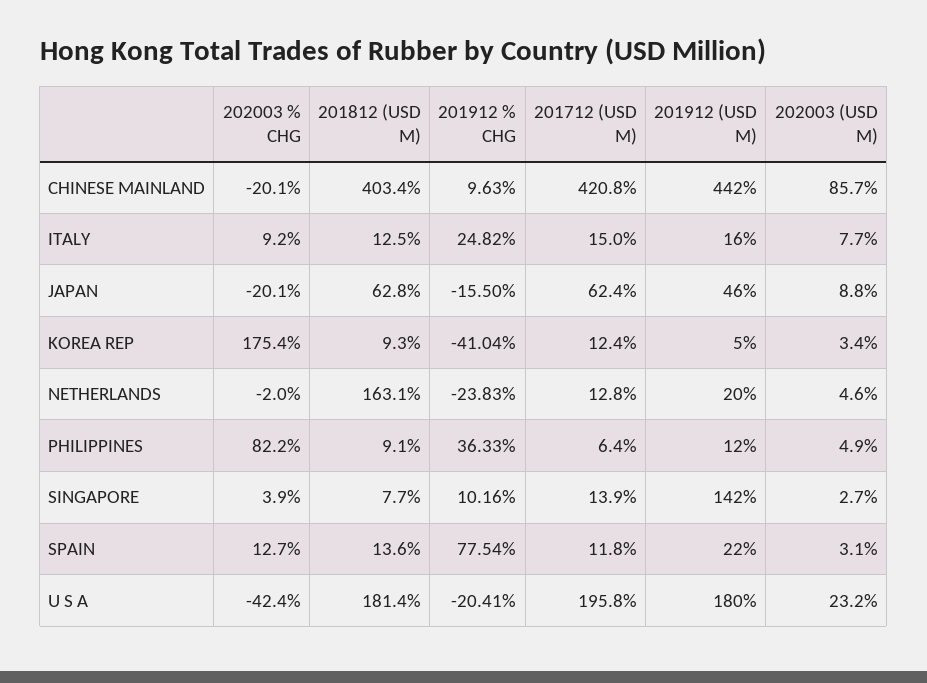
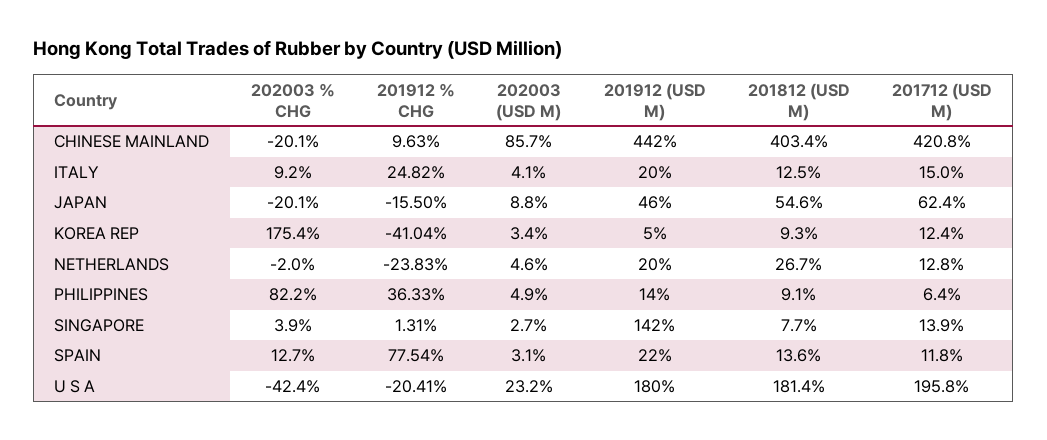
  {
    "202003 % CHG": {
      "CHINESE MAINLAND": -20.1,
      "ITALY": 9.2,
      "JAPAN": -20.1,
      "KOREA REP": 175.4,
      "NETHERLANDS": -2,
      "PHILIPPINES": 82.2,
      "SINGAPORE": 3.9,
      "SPAIN": 12.7,
      "U S A": -42.4
    },
    "201812 (USD M)": {
      "CHINESE MAINLAND": 403.4,
      "ITALY": 12.5,
-     "JAPAN": 62.8,
+     "JAPAN": 54.6,
      "KOREA REP": 9.3,
-     "NETHERLANDS": 163.1,
+     "NETHERLANDS": 26.7,
      "PHILIPPINES": 9.1,
      "SINGAPORE": 7.7,
      "SPAIN": 13.6,
      "U S A": 181.4
    },
    "201912 % CHG": {
      "CHINESE MAINLAND": 9.63,
      "ITALY": 24.82,
      "JAPAN": -15.5,
      "KOREA REP": -41.04,
      "NETHERLANDS": -23.83,
      "PHILIPPINES": 36.33,
-     "SINGAPORE": 10.16,
+     "SINGAPORE": 1.31,
      "SPAIN": 77.54,
      "U S A": -20.41
    },
    "201712 (USD M)": {
      "CHINESE MAINLAND": 420.8,
      "ITALY": 15,
      "JAPAN": 62.4,
      "KOREA REP": 12.4,
      "NETHERLANDS": 12.8,
      "PHILIPPINES": 6.4,
      "SINGAPORE": 13.9,
      "SPAIN": 11.8,
      "U S A": 195.8
    },
    "201912 (USD M)": {
      "CHINESE MAINLAND": 442,
-     "ITALY": 16,
+     "ITALY": 20,
      "JAPAN": 46,
      "KOREA REP": 5,
      "NETHERLANDS": 20,
-     "PHILIPPINES": 12,
+     "PHILIPPINES": 14,
      "SINGAPORE": 142,
      "SPAIN": 22,
      "U S A": 180
    },
    "202003 (USD M)": {
      "CHINESE MAINLAND": 85.7,
-     "ITALY": 7.7,
+     "ITALY": 4.1,
      "JAPAN": 8.8,
      "KOREA REP": 3.4,
      "NETHERLANDS": 4.6,
      "PHILIPPINES": 4.9,
      "SINGAPORE": 2.7,
      "SPAIN": 3.1,
      "U S A": 23.2
    }
  }

